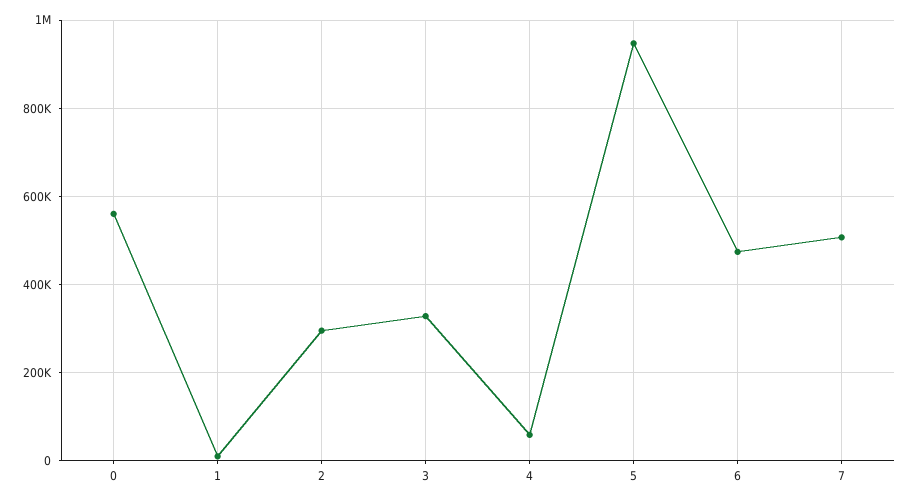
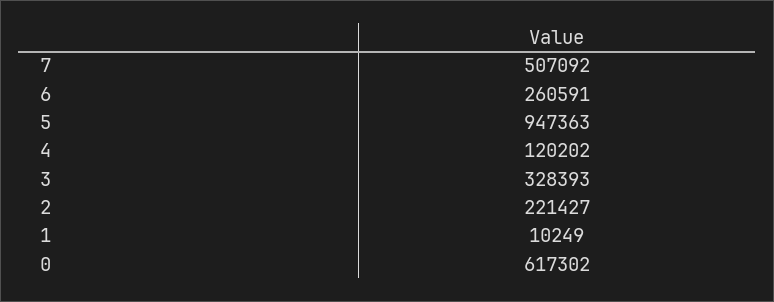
  {
-   "0": 560000,
+   "0": 617302,
    "1": 10249,
-   "2": 300000,
+   "2": 221427,
    "3": 328393,
-   "4": 60000,
+   "4": 120202,
    "5": 947363,
-   "6": 480000,
+   "6": 260591,
    "7": 507092
  }

